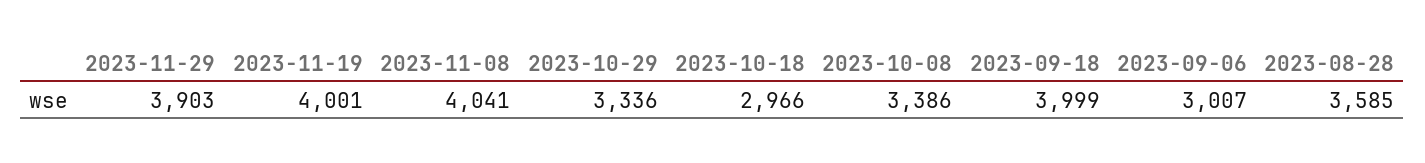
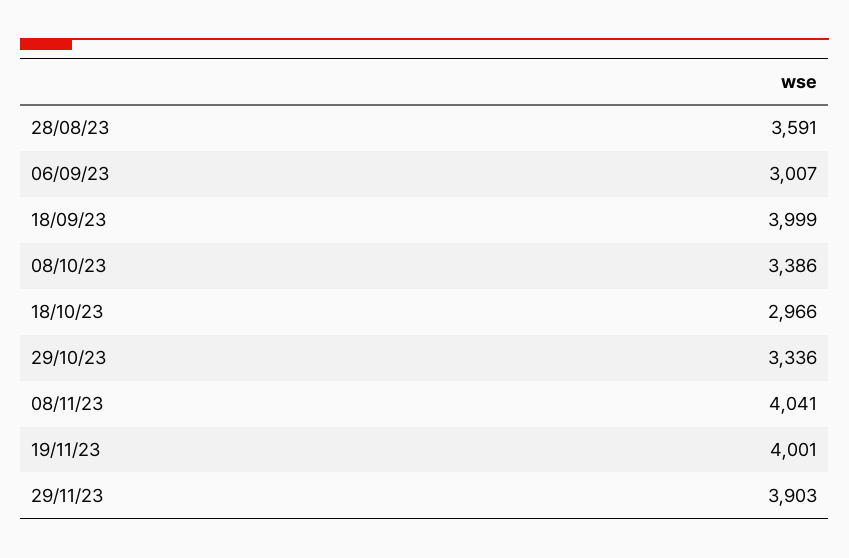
  {
    "2023-11-29": 3903,
    "2023-11-19": 4001,
    "2023-11-08": 4041,
    "2023-10-29": 3336,
    "2023-10-18": 2966,
    "2023-10-08": 3386,
    "2023-09-18": 3999,
    "2023-09-06": 3007,
-   "2023-08-28": 3585
+   "2023-08-28": 3591
  }

